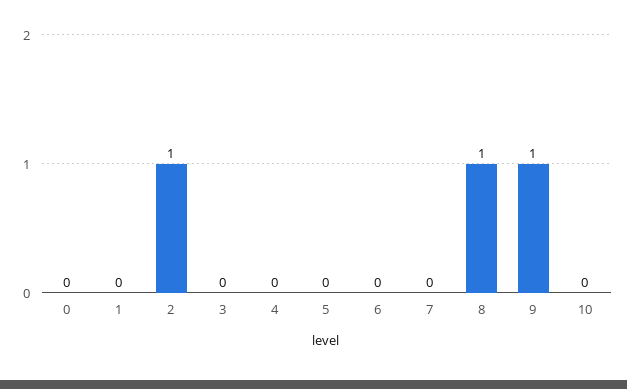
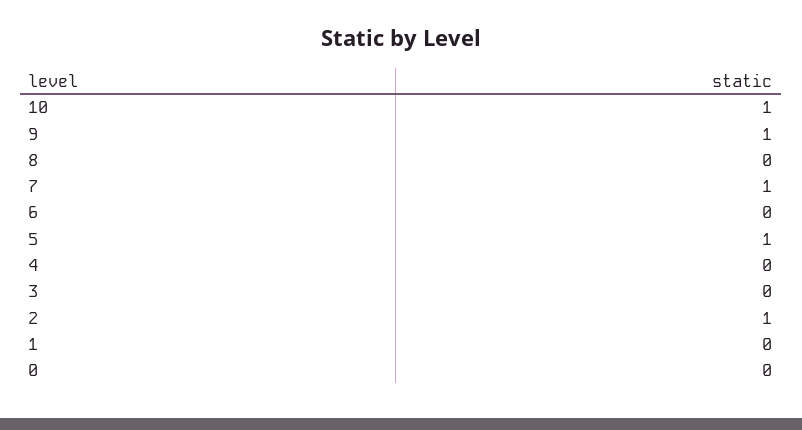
  {
    "0": 0,
    "1": 0,
    "2": 1,
    "3": 0,
    "4": 0,
-   "5": 0,
+   "5": 1,
    "6": 0,
-   "7": 0,
+   "7": 1,
-   "8": 1,
+   "8": 0,
    "9": 1,
-   "10": 0
+   "10": 1
  }

